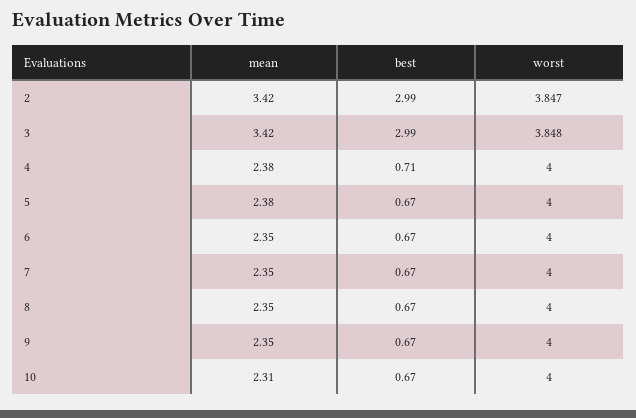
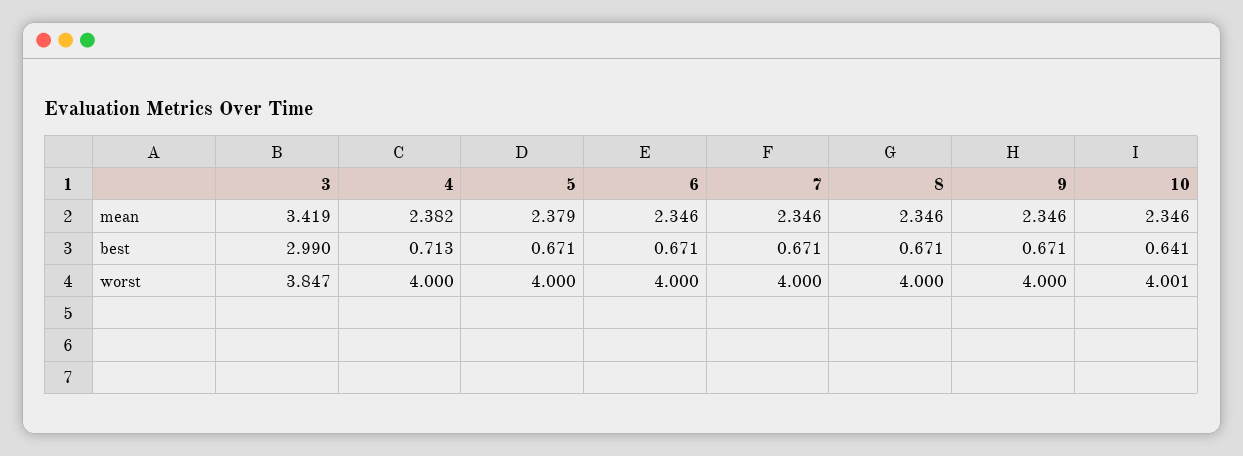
  {
    "mean": {
-     "2": 3.42,
      "3": 3.419,
      "4": 2.382,
      "5": 2.379,
      "6": 2.346,
      "7": 2.346,
      "8": 2.346,
      "9": 2.346,
-     "10": 2.31
+     "10": 2.346
    },
    "best": {
-     "2": 2.99,
      "3": 2.99,
      "4": 0.713,
      "5": 0.671,
      "6": 0.671,
      "7": 0.671,
      "8": 0.671,
      "9": 0.671,
-     "10": 0.67
+     "10": 0.641
    },
    "worst": {
-     "2": 3.847,
-     "3": 3.848,
+     "3": 3.847,
      "4": 4,
      "5": 4,
      "6": 4,
      "7": 4,
      "8": 4,
      "9": 4,
-     "10": 4
+     "10": 4.001
    }
  }

